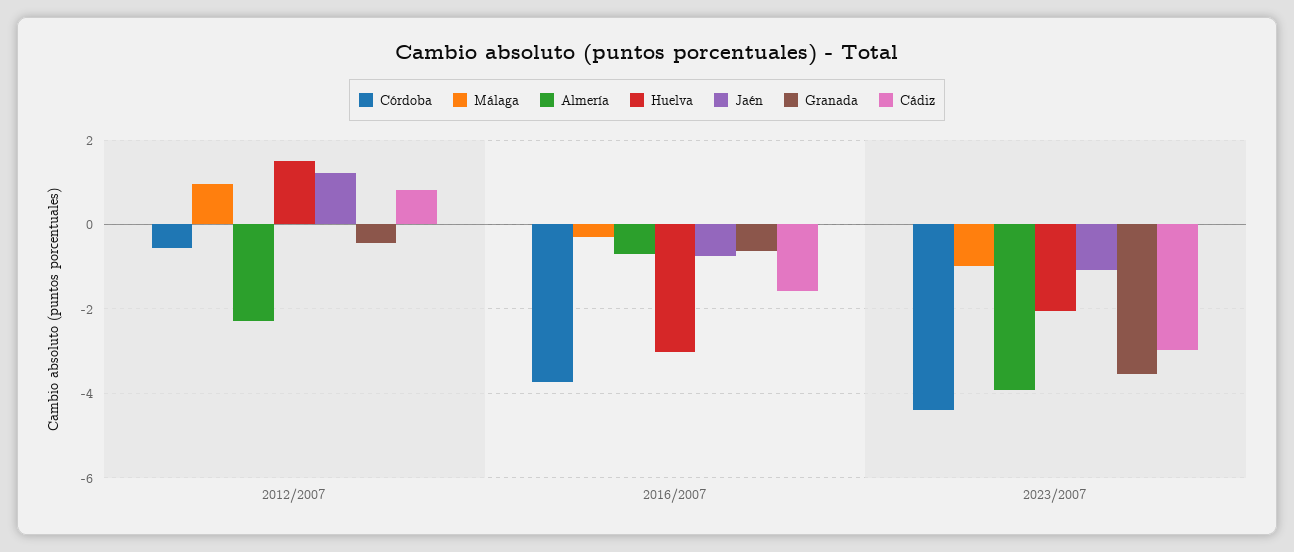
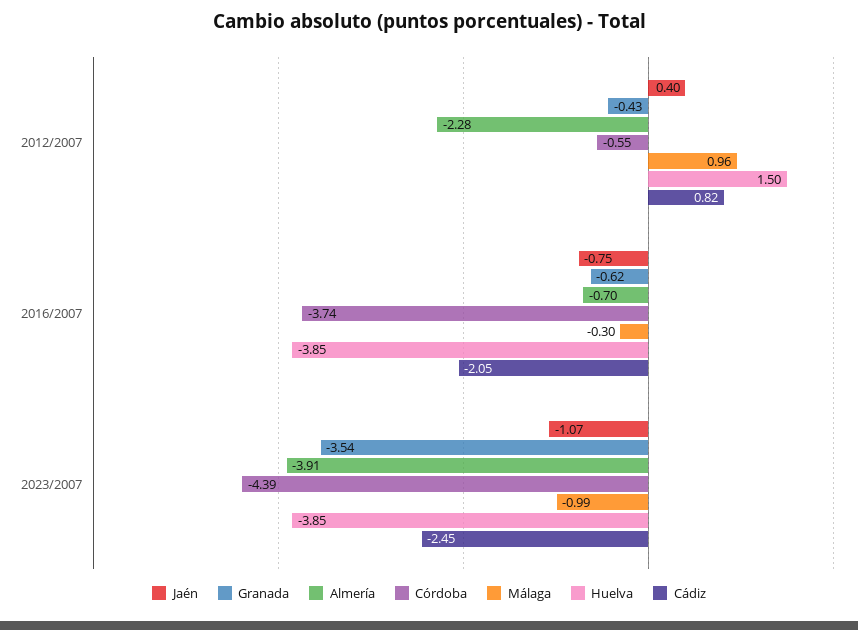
  {
    "Córdoba": {
      "2012/2007": -0.55,
      "2016/2007": -3.74,
      "2023/2007": -4.39
    },
    "Málaga": {
      "2012/2007": 0.96,
      "2016/2007": -0.3,
      "2023/2007": -0.99
    },
    "Almería": {
      "2012/2007": -2.28,
      "2016/2007": -0.7,
      "2023/2007": -3.91
    },
    "Huelva": {
      "2012/2007": 1.5,
-     "2016/2007": -3,
+     "2016/2007": -3.85,
-     "2023/2007": -2
+     "2023/2007": -3.85
    },
    "Jaén": {
-     "2012/2007": 1.2,
+     "2012/2007": 0.4,
      "2016/2007": -0.75,
      "2023/2007": -1.07
    },
    "Granada": {
      "2012/2007": -0.43,
      "2016/2007": -0.62,
      "2023/2007": -3.54
    },
    "Cádiz": {
      "2012/2007": 0.82,
-     "2016/2007": -1.6,
+     "2016/2007": -2.05,
-     "2023/2007": -3
+     "2023/2007": -2.45
    }
  }

